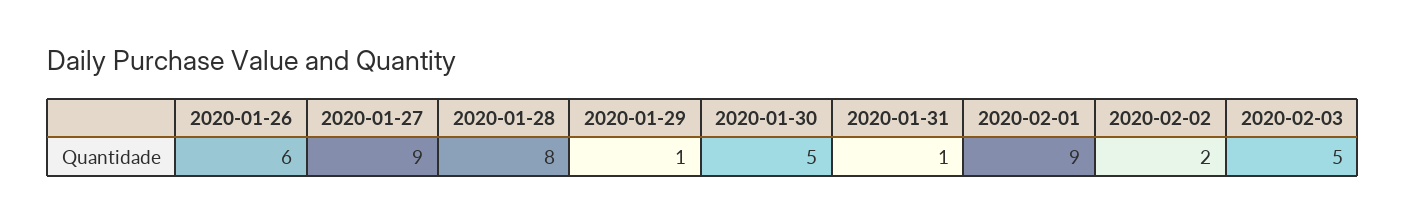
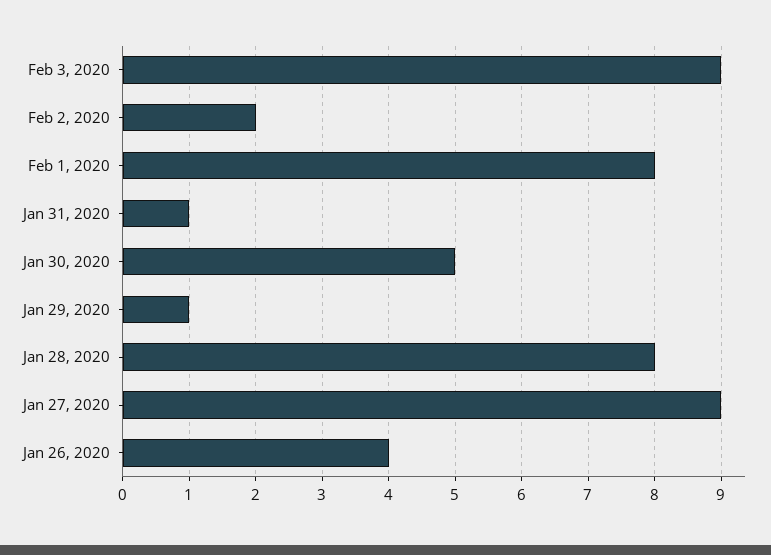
  {
-   "2020-01-26": 6,
+   "2020-01-26": 4,
    "2020-01-27": 9,
    "2020-01-28": 8,
    "2020-01-29": 1,
    "2020-01-30": 5,
    "2020-01-31": 1,
-   "2020-02-01": 9,
+   "2020-02-01": 8,
    "2020-02-02": 2,
-   "2020-02-03": 5
+   "2020-02-03": 9
  }

